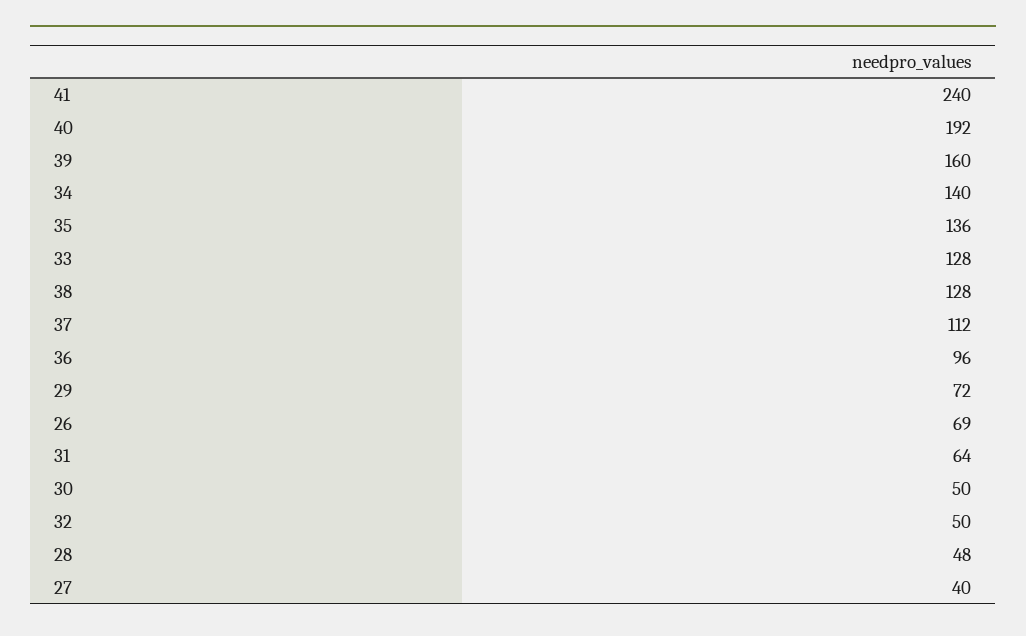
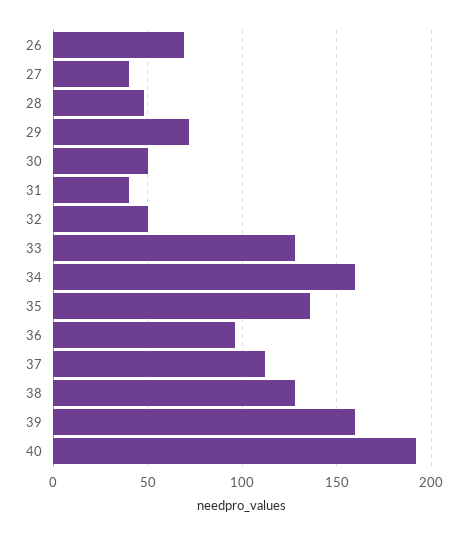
  {
-   "41": 240,
    "40": 192,
    "39": 160,
-   "34": 140,
+   "34": 160,
    "35": 136,
    "33": 128,
    "38": 128,
    "37": 112,
    "36": 96,
    "29": 72,
    "26": 69,
-   "31": 64,
+   "31": 40,
    "30": 50,
    "32": 50,
    "28": 48,
    "27": 40
  }

